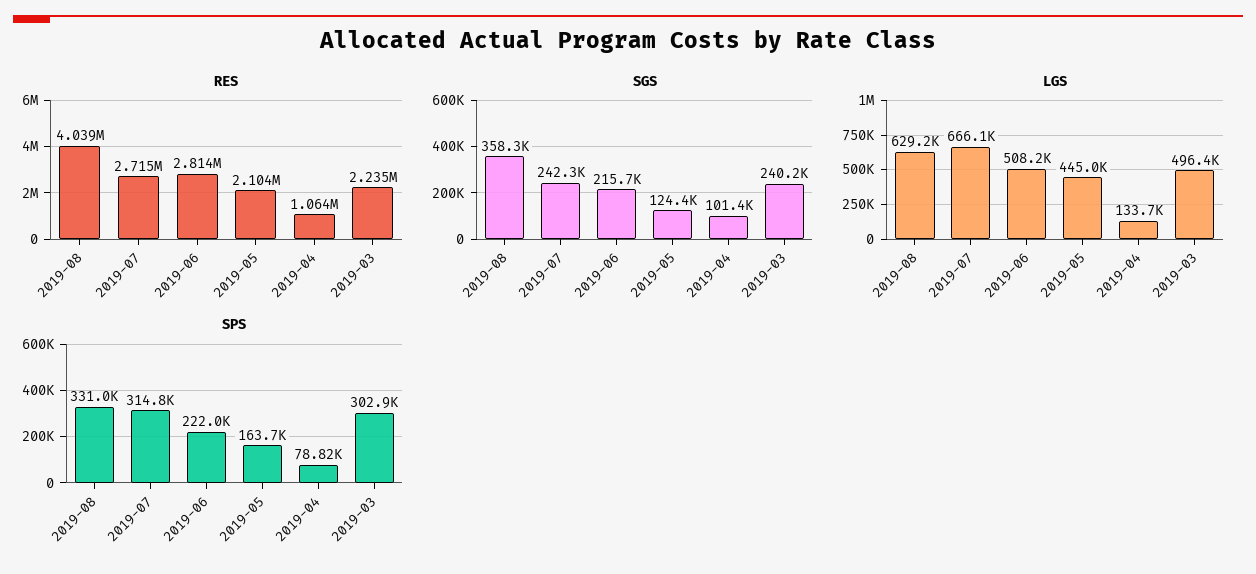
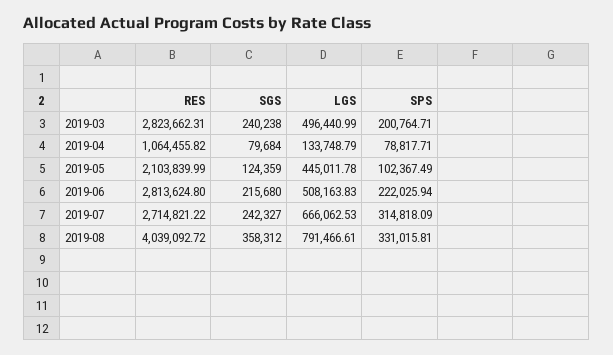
  {
    "RES": {
      "2019-08": 4039092.72,
      "2019-07": 2714821.22,
      "2019-06": 2813624.8,
      "2019-05": 2103839.99,
      "2019-04": 1064455.82,
-     "2019-03": 2235000
+     "2019-03": 2823662.31
    },
    "SGS": {
      "2019-08": 358312,
      "2019-07": 242327,
      "2019-06": 215680,
      "2019-05": 124359,
-     "2019-04": 101400,
+     "2019-04": 79684,
      "2019-03": 240238
    },
    "LGS": {
-     "2019-08": 629200,
+     "2019-08": 791466.61,
      "2019-07": 666062.53,
      "2019-06": 508163.83,
      "2019-05": 445011.78,
      "2019-04": 133748.79,
      "2019-03": 496440.99
    },
    "SPS": {
      "2019-08": 331015.81,
      "2019-07": 314818.09,
      "2019-06": 222025.94,
-     "2019-05": 163700,
+     "2019-05": 102367.49,
      "2019-04": 78817.71,
-     "2019-03": 302900
+     "2019-03": 200764.71
    }
  }

